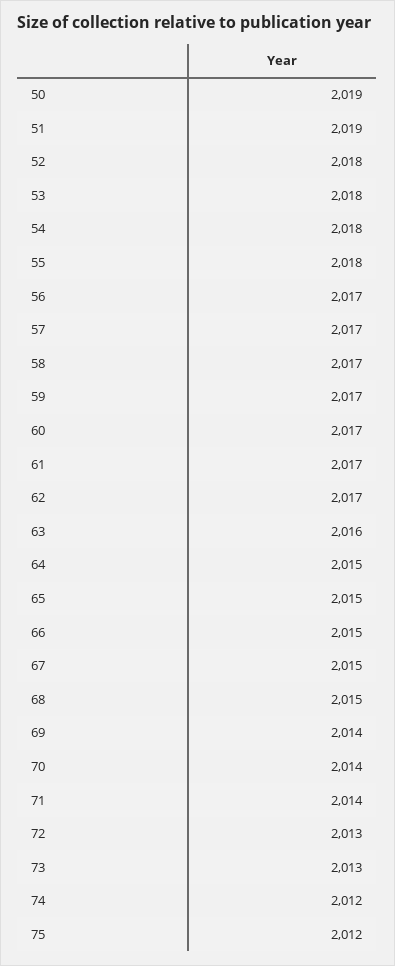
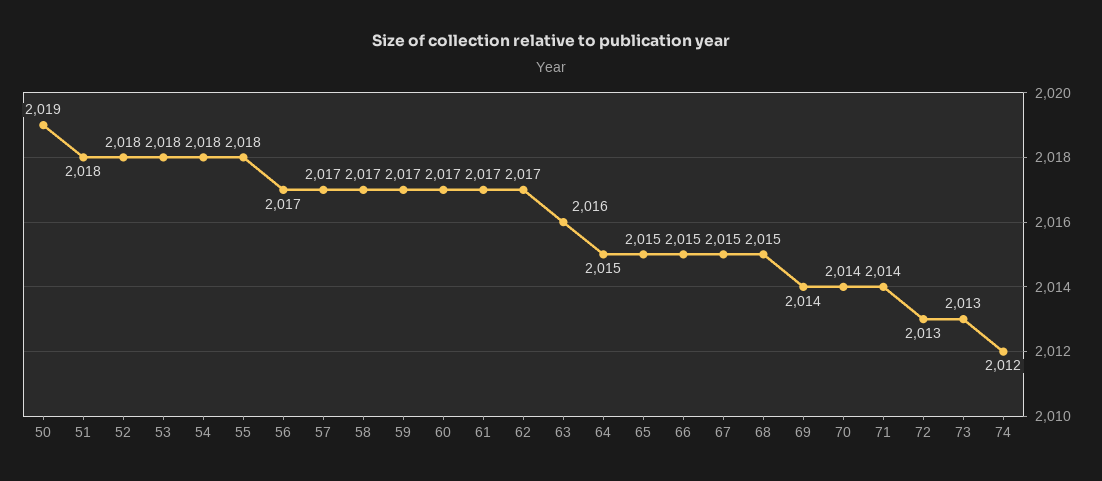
  {
    "50": 2019,
-   "51": 2019,
+   "51": 2018,
    "52": 2018,
    "53": 2018,
    "54": 2018,
    "55": 2018,
    "56": 2017,
    "57": 2017,
    "58": 2017,
    "59": 2017,
    "60": 2017,
    "61": 2017,
    "62": 2017,
    "63": 2016,
    "64": 2015,
    "65": 2015,
    "66": 2015,
    "67": 2015,
    "68": 2015,
    "69": 2014,
    "70": 2014,
    "71": 2014,
    "72": 2013,
    "73": 2013,
-   "74": 2012,
+   "74": 2012
-   "75": 2012
  }

